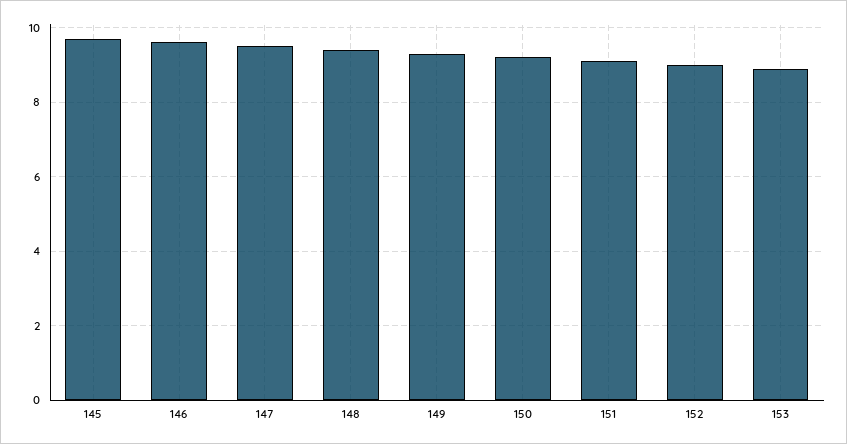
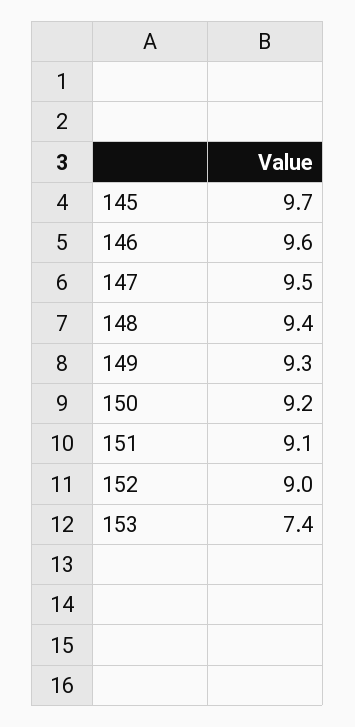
  {
    "145": 9.7,
    "146": 9.6,
    "147": 9.5,
    "148": 9.4,
    "149": 9.3,
    "150": 9.2,
    "151": 9.1,
    "152": 9,
-   "153": 9
+   "153": 7.4
  }

